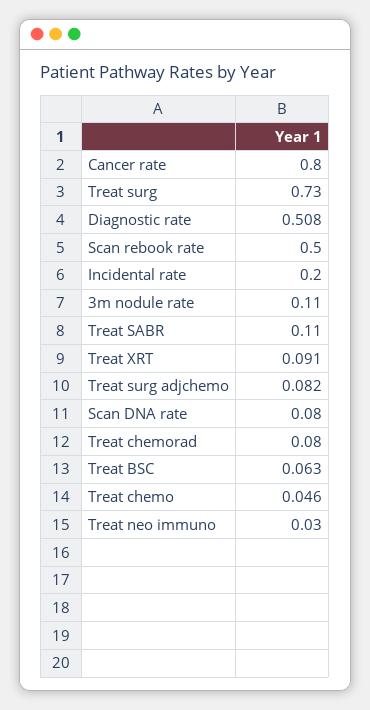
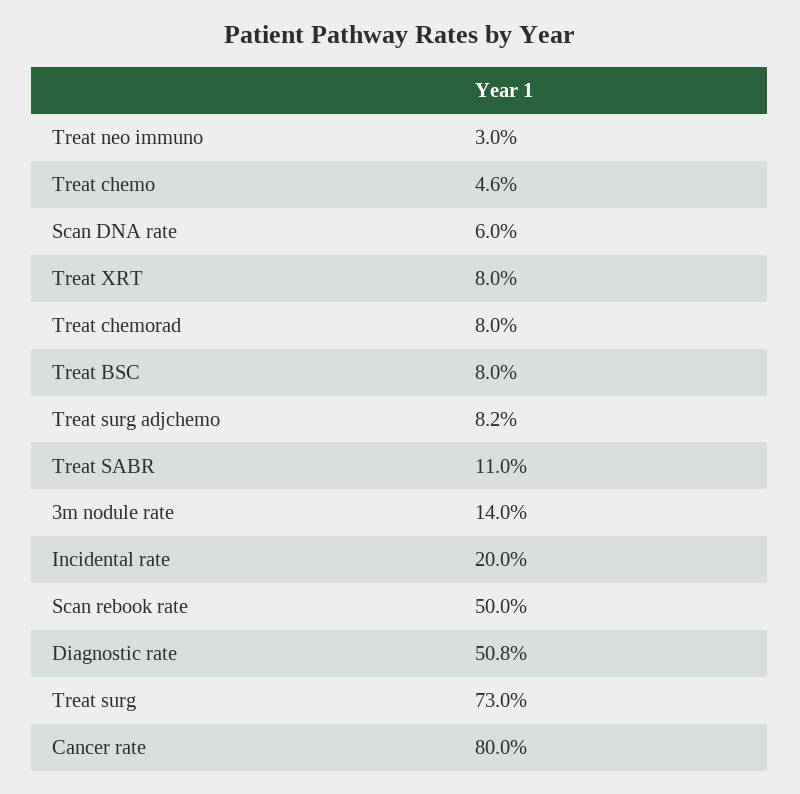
  {
    "Cancer rate": 0.8,
    "Treat surg": 0.73,
    "Diagnostic rate": 0.508,
    "Scan rebook rate": 0.5,
    "Incidental rate": 0.2,
-   "3m nodule rate": 0.11,
+   "3m nodule rate": 0.14,
    "Treat SABR": 0.11,
-   "Treat XRT": 0.091,
+   "Treat XRT": 0.08,
    "Treat surg adjchemo": 0.082,
-   "Scan DNA rate": 0.08,
+   "Scan DNA rate": 0.06,
    "Treat chemorad": 0.08,
-   "Treat BSC": 0.063,
+   "Treat BSC": 0.08,
    "Treat chemo": 0.046,
    "Treat neo immuno": 0.03
  }

